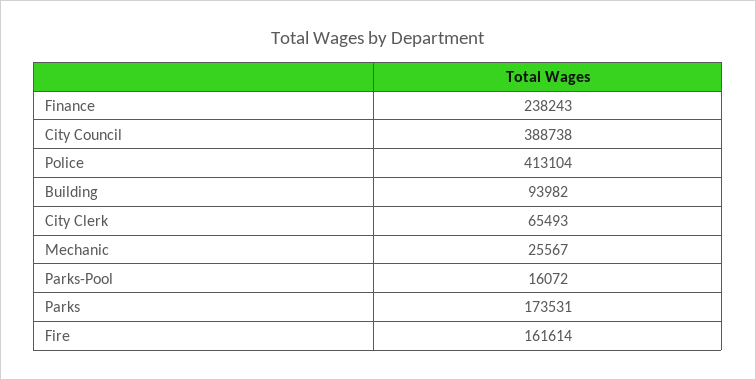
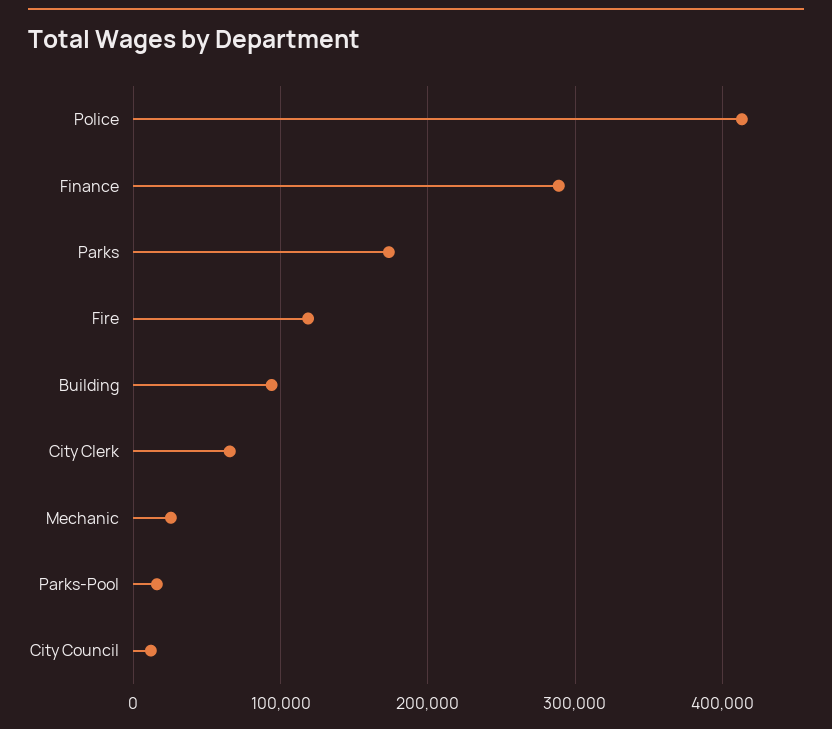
  {
-   "Finance": 238243,
+   "Finance": 290000,
-   "City Council": 388738,
+   "City Council": 10000,
    "Police": 413104,
    "Building": 93982,
    "City Clerk": 65493,
    "Mechanic": 25567,
    "Parks-Pool": 16072,
    "Parks": 173531,
-   "Fire": 161614
+   "Fire": 120000
  }

